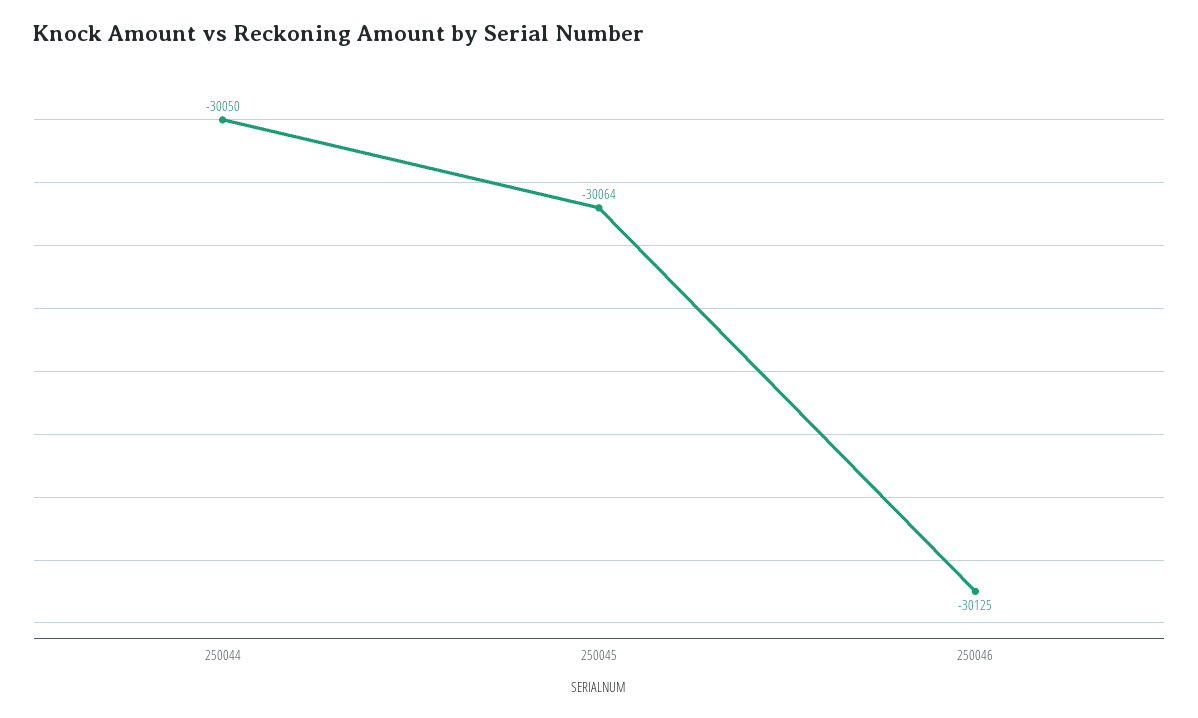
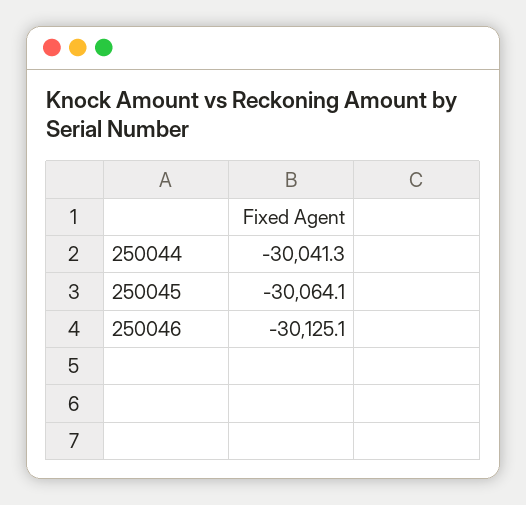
  {
-   "250044": -30050,
+   "250044": -30041.3,
    "250045": -30064.1,
    "250046": -30125.1
  }

